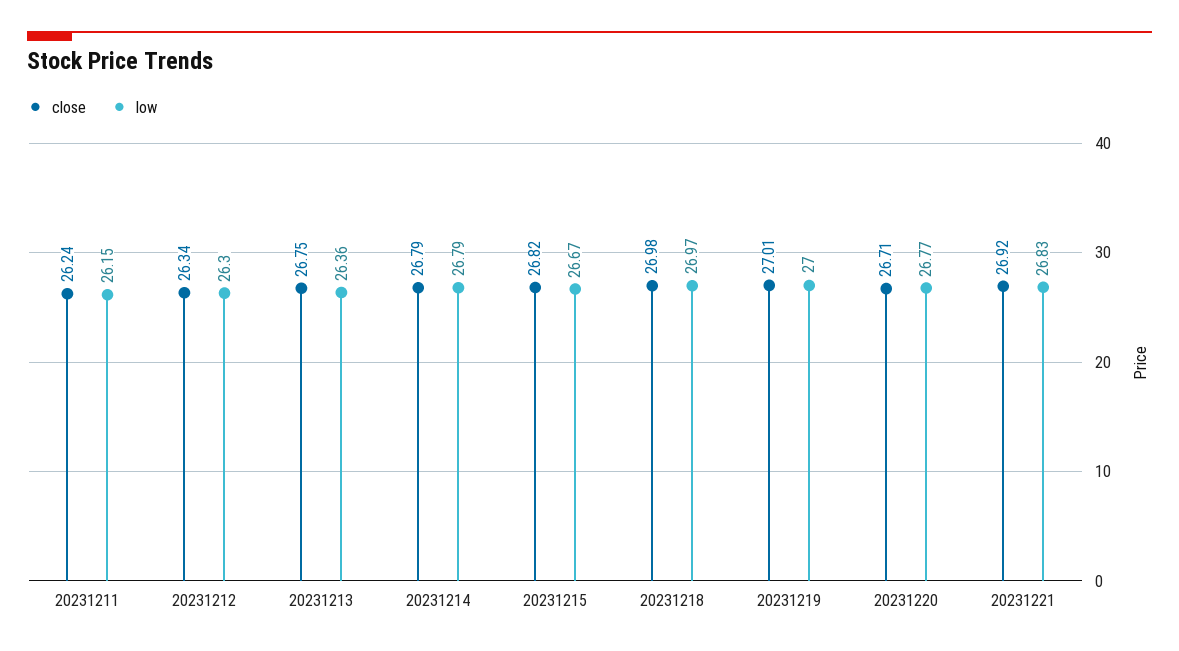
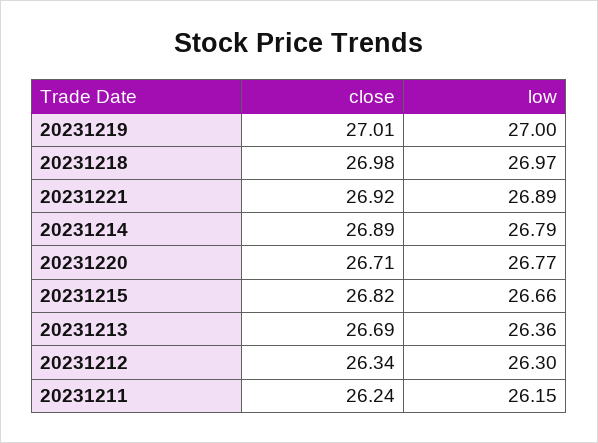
  {
    "close": {
      "20231211": 26.24,
      "20231212": 26.34,
-     "20231213": 26.75,
+     "20231213": 26.69,
-     "20231214": 26.79,
+     "20231214": 26.89,
      "20231215": 26.82,
      "20231218": 26.98,
      "20231219": 27.01,
      "20231220": 26.71,
      "20231221": 26.92
    },
    "low": {
      "20231211": 26.15,
      "20231212": 26.3,
      "20231213": 26.36,
      "20231214": 26.79,
-     "20231215": 26.67,
+     "20231215": 26.66,
      "20231218": 26.97,
      "20231219": 27,
      "20231220": 26.77,
-     "20231221": 26.83
+     "20231221": 26.89
    }
  }

